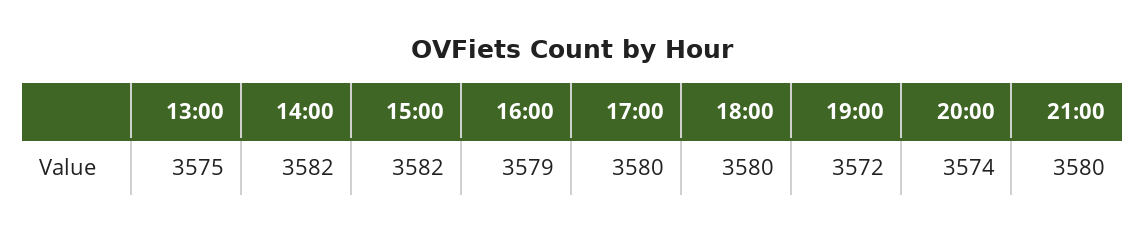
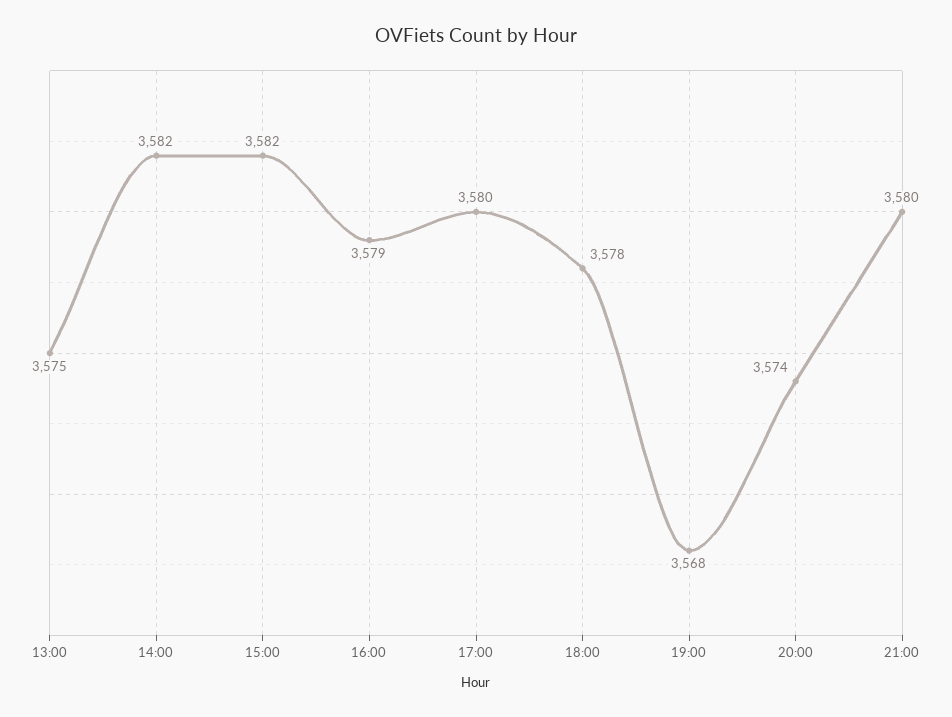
  {
    "13:00": 3575,
    "14:00": 3582,
    "15:00": 3582,
    "16:00": 3579,
    "17:00": 3580,
-   "18:00": 3580,
+   "18:00": 3578,
-   "19:00": 3572,
+   "19:00": 3568,
    "20:00": 3574,
    "21:00": 3580
  }

